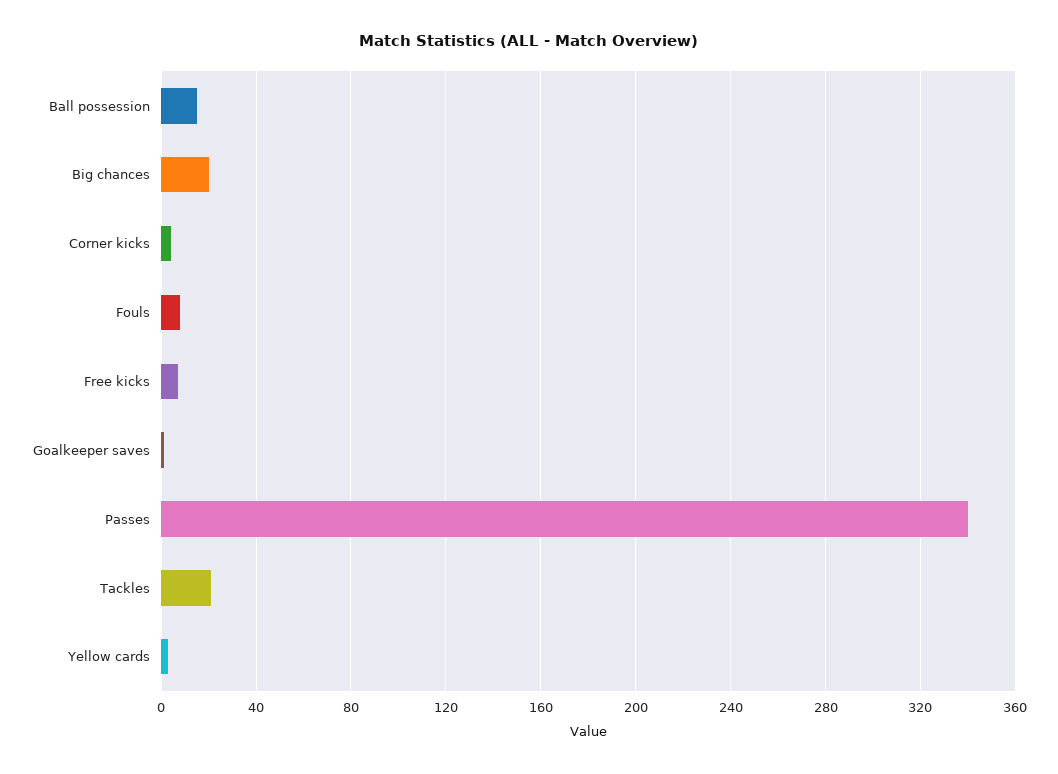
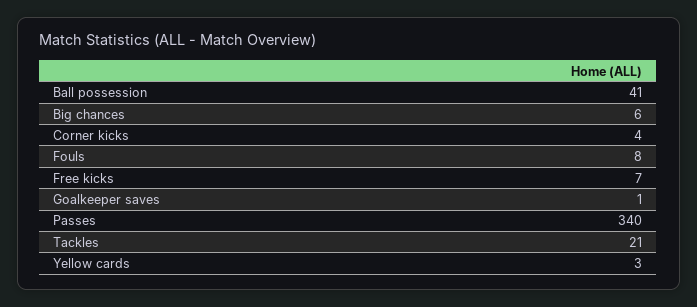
  {
-   "Ball possession": 15,
+   "Ball possession": 41,
-   "Big chances": 20,
+   "Big chances": 6,
    "Corner kicks": 4,
    "Fouls": 8,
    "Free kicks": 7,
    "Goalkeeper saves": 1,
    "Passes": 340,
    "Tackles": 21,
    "Yellow cards": 3
  }

